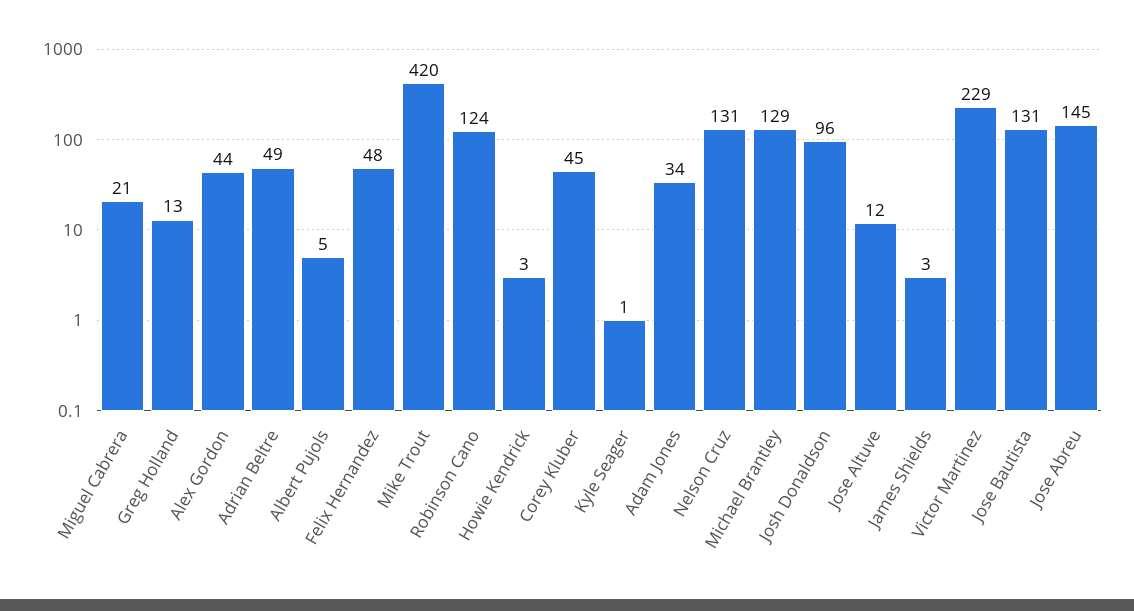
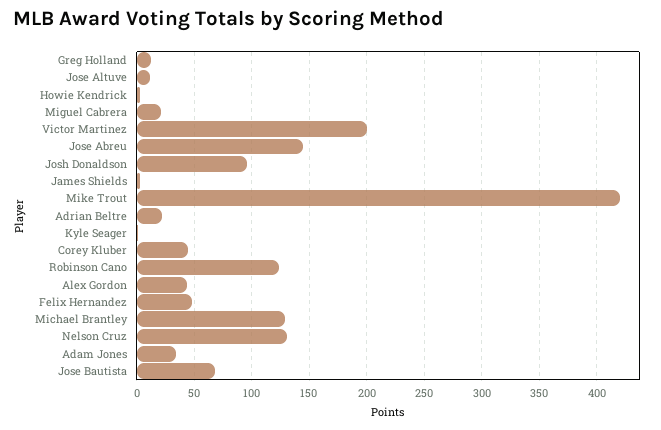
  {
    "Miguel Cabrera": 21,
    "Greg Holland": 13,
    "Alex Gordon": 44,
-   "Adrian Beltre": 49,
+   "Adrian Beltre": 20,
-   "Albert Pujols": 5,
    "Felix Hernandez": 48,
    "Mike Trout": 420,
    "Robinson Cano": 124,
    "Howie Kendrick": 3,
    "Corey Kluber": 45,
    "Kyle Seager": 1,
    "Adam Jones": 34,
    "Nelson Cruz": 131,
    "Michael Brantley": 129,
    "Josh Donaldson": 96,
    "Jose Altuve": 12,
    "James Shields": 3,
-   "Victor Martinez": 229,
+   "Victor Martinez": 200,
-   "Jose Bautista": 131,
+   "Jose Bautista": 70,
    "Jose Abreu": 145
  }

